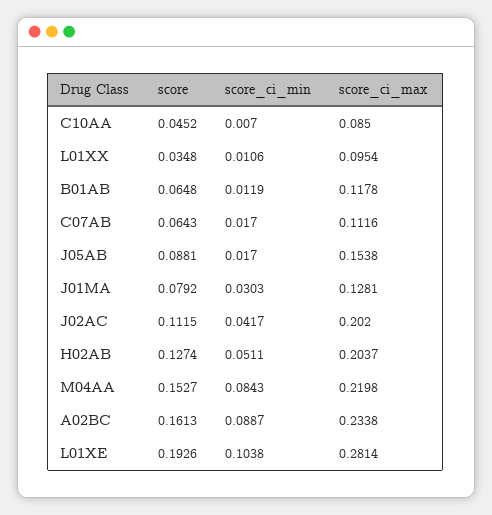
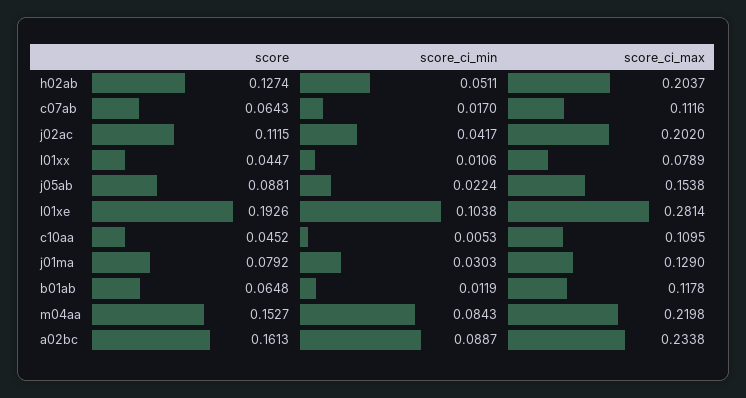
  {
    "score": {
      "C10AA": 0.0452,
-     "L01XX": 0.0348,
+     "L01XX": 0.0447,
      "B01AB": 0.0648,
      "C07AB": 0.0643,
      "J05AB": 0.0881,
      "J01MA": 0.0792,
      "J02AC": 0.1115,
      "H02AB": 0.1274,
      "M04AA": 0.1527,
      "A02BC": 0.1613,
      "L01XE": 0.1926
    },
    "score_ci_min": {
-     "C10AA": 0.007,
+     "C10AA": 0.0053,
      "L01XX": 0.0106,
      "B01AB": 0.0119,
      "C07AB": 0.017,
-     "J05AB": 0.017,
+     "J05AB": 0.0224,
      "J01MA": 0.0303,
      "J02AC": 0.0417,
      "H02AB": 0.0511,
      "M04AA": 0.0843,
      "A02BC": 0.0887,
      "L01XE": 0.1038
    },
    "score_ci_max": {
-     "C10AA": 0.085,
+     "C10AA": 0.1095,
-     "L01XX": 0.0954,
+     "L01XX": 0.0789,
      "B01AB": 0.1178,
      "C07AB": 0.1116,
      "J05AB": 0.1538,
-     "J01MA": 0.1281,
+     "J01MA": 0.129,
      "J02AC": 0.202,
      "H02AB": 0.2037,
      "M04AA": 0.2198,
      "A02BC": 0.2338,
      "L01XE": 0.2814
    }
  }

